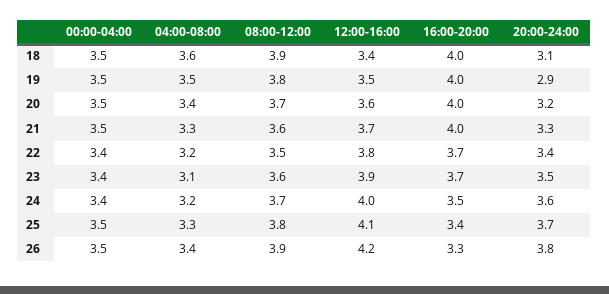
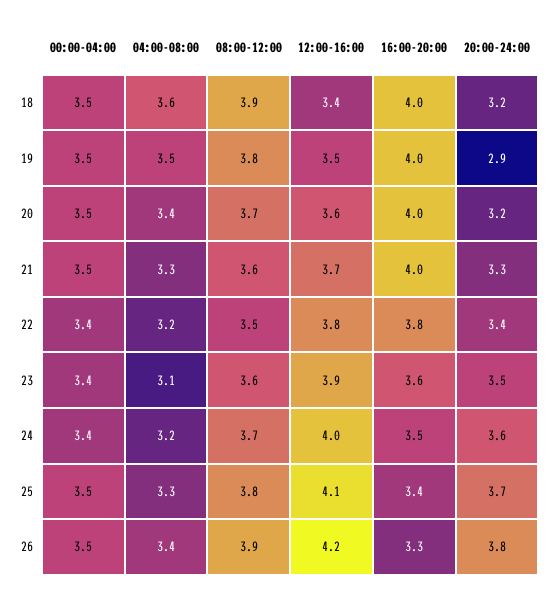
  {
    "00:00-04:00": {
      "18": 3.5,
      "19": 3.5,
      "20": 3.5,
      "21": 3.5,
      "22": 3.4,
      "23": 3.4,
      "24": 3.4,
      "25": 3.5,
      "26": 3.5
    },
    "04:00-08:00": {
      "18": 3.6,
      "19": 3.5,
      "20": 3.4,
      "21": 3.3,
      "22": 3.2,
      "23": 3.1,
      "24": 3.2,
      "25": 3.3,
      "26": 3.4
    },
    "08:00-12:00": {
      "18": 3.9,
      "19": 3.8,
      "20": 3.7,
      "21": 3.6,
      "22": 3.5,
      "23": 3.6,
      "24": 3.7,
      "25": 3.8,
      "26": 3.9
    },
    "12:00-16:00": {
      "18": 3.4,
      "19": 3.5,
      "20": 3.6,
      "21": 3.7,
      "22": 3.8,
      "23": 3.9,
      "24": 4,
      "25": 4.1,
      "26": 4.2
    },
    "16:00-20:00": {
      "18": 4,
      "19": 4,
      "20": 4,
      "21": 4,
-     "22": 3.7,
+     "22": 3.8,
-     "23": 3.7,
+     "23": 3.6,
      "24": 3.5,
      "25": 3.4,
      "26": 3.3
    },
    "20:00-24:00": {
-     "18": 3.1,
+     "18": 3.2,
      "19": 2.9,
      "20": 3.2,
      "21": 3.3,
      "22": 3.4,
      "23": 3.5,
      "24": 3.6,
      "25": 3.7,
      "26": 3.8
    }
  }

